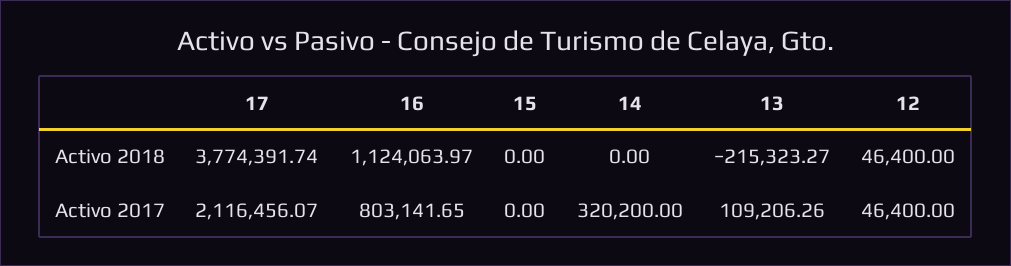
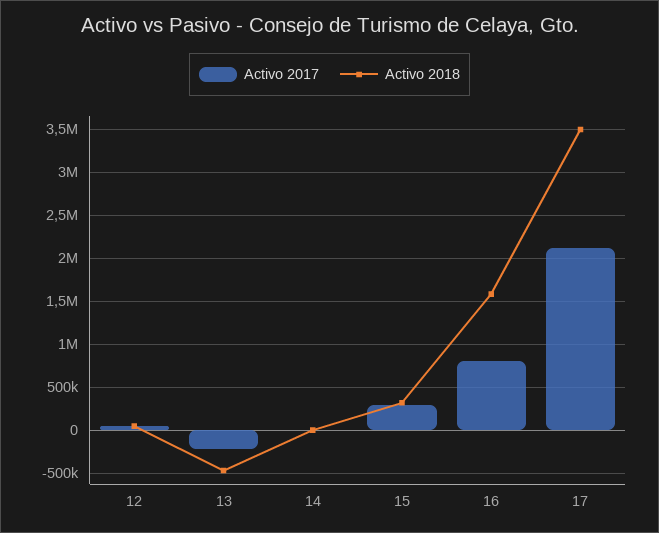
  {
    "Activo 2018": {
-     "17": 3774391.74,
+     "17": 3500000,
-     "16": 1124063.97,
+     "16": 1600000,
-     "15": 0,
+     "15": 300000,
      "14": 0,
-     "13": -215323.27,
+     "13": -500000,
      "12": 46400
    },
    "Activo 2017": {
      "17": 2116456.07,
      "16": 803141.65,
-     "15": 0,
+     "15": 300000,
-     "14": 320200,
+     "14": 0,
-     "13": 109206.26,
+     "13": -200000,
      "12": 46400
    }
  }

